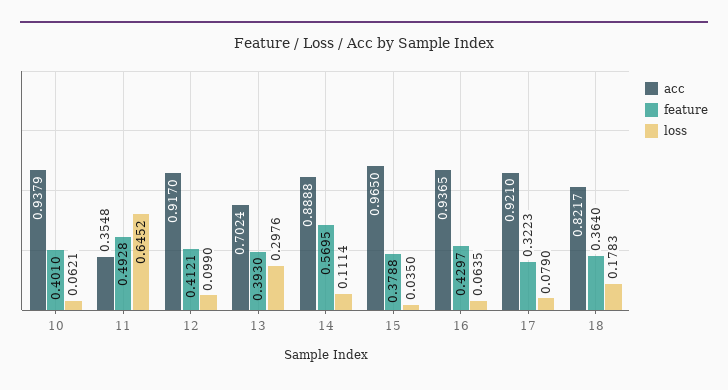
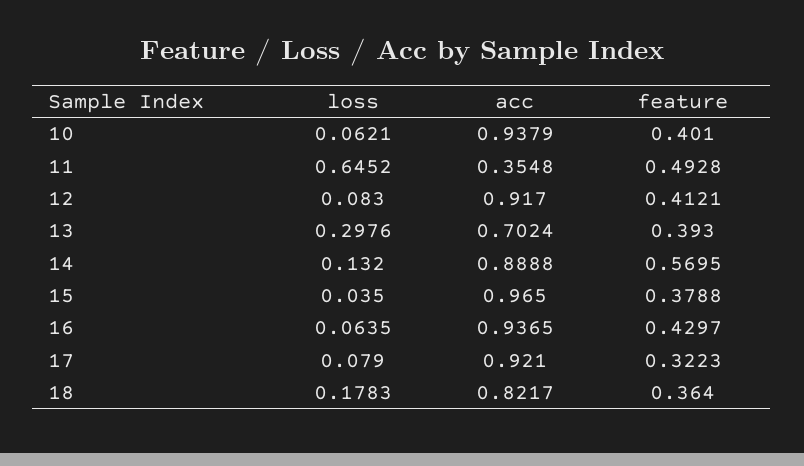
  {
    "acc": {
      "10": 0.9379,
      "11": 0.3548,
      "12": 0.917,
      "13": 0.7024,
      "14": 0.8888,
      "15": 0.965,
      "16": 0.9365,
      "17": 0.921,
      "18": 0.8217
    },
    "feature": {
      "10": 0.401,
      "11": 0.4928,
      "12": 0.4121,
      "13": 0.393,
      "14": 0.5695,
      "15": 0.3788,
      "16": 0.4297,
      "17": 0.3223,
      "18": 0.364
    },
    "loss": {
      "10": 0.0621,
      "11": 0.6452,
-     "12": 0.099,
+     "12": 0.083,
      "13": 0.2976,
-     "14": 0.1114,
+     "14": 0.132,
      "15": 0.035,
      "16": 0.0635,
      "17": 0.079,
      "18": 0.1783
    }
  }

